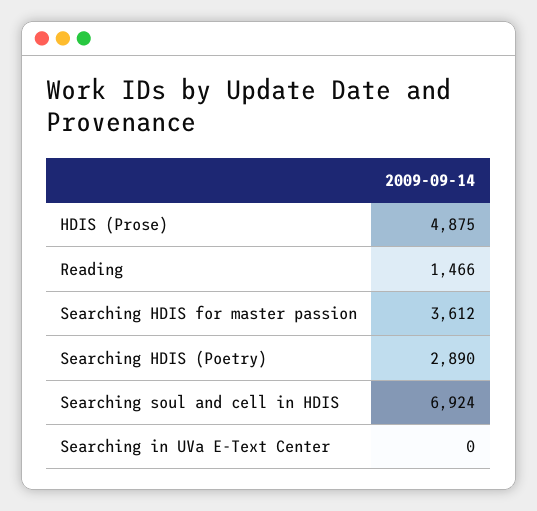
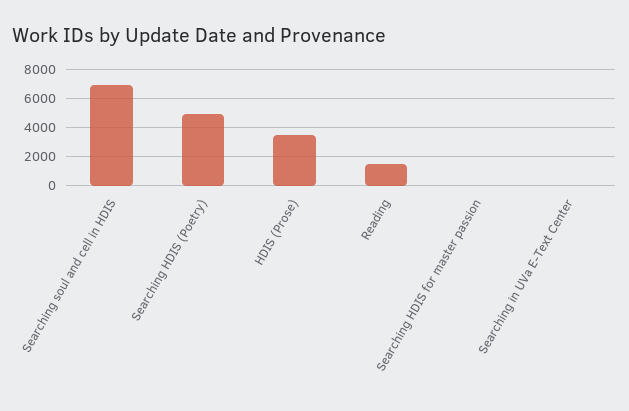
  {
-   "HDIS (Prose)": 4875,
+   "HDIS (Prose)": 3500,
    "Reading": 1466,
-   "Searching HDIS for master passion": 3612,
+   "Searching HDIS for master passion": 0,
-   "Searching HDIS (Poetry)": 2890,
+   "Searching HDIS (Poetry)": 5000,
    "Searching soul and cell in HDIS": 6924,
    "Searching in UVa E-Text Center": 0
  }

